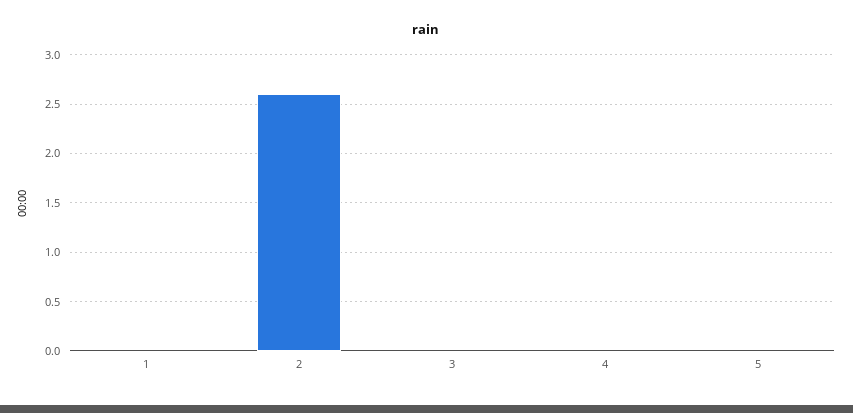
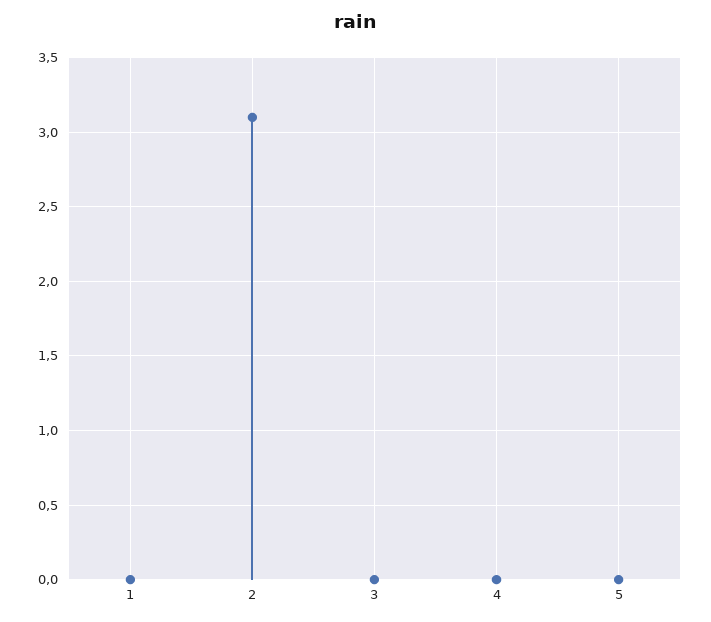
  {
    "1": 0,
-   "2": 2.6,
+   "2": 3.1,
    "3": 0,
    "4": 0,
    "5": 0
  }

